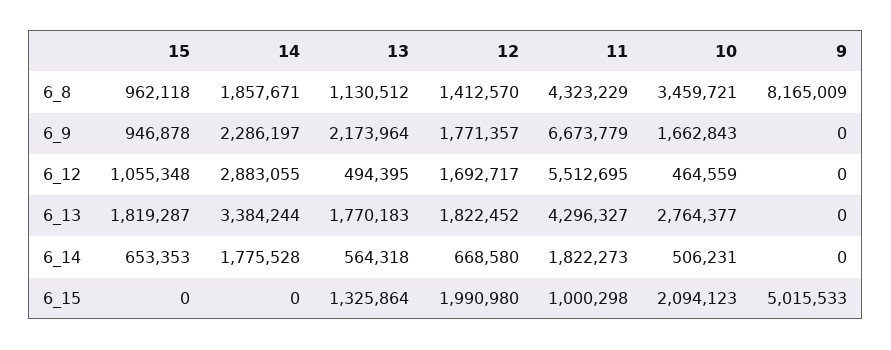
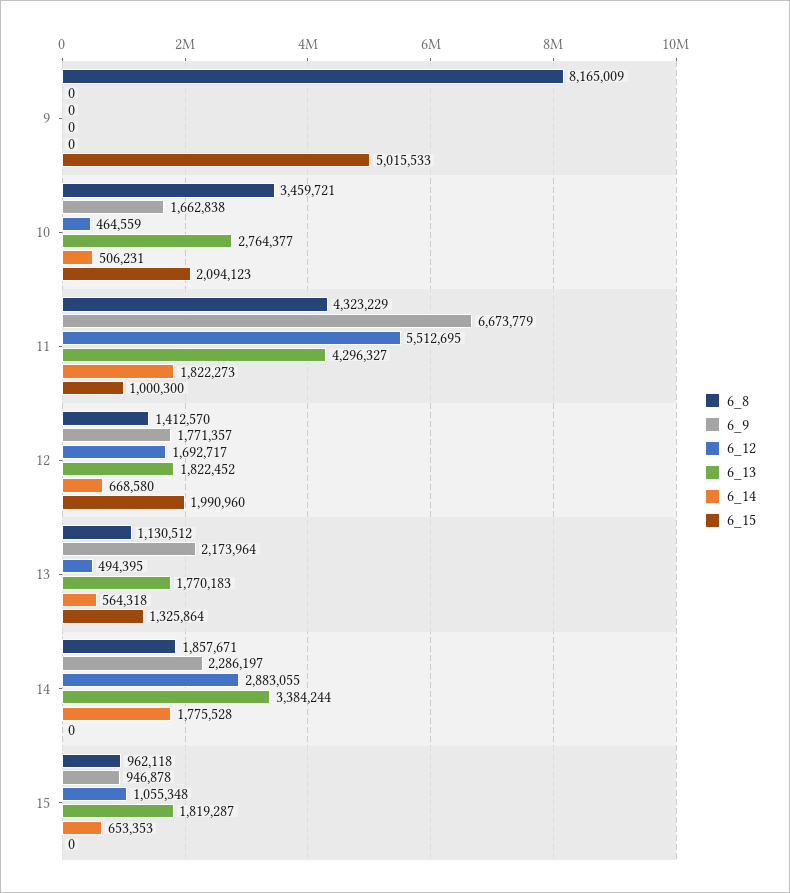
  {
    "6_8": {
      "15": 962118,
      "14": 1857671,
      "13": 1130512,
      "12": 1412570,
      "11": 4323229,
      "10": 3459721,
      "9": 8165009
    },
    "6_9": {
      "15": 946878,
      "14": 2286197,
      "13": 2173964,
      "12": 1771357,
      "11": 6673779,
-     "10": 1662843,
+     "10": 1662838,
      "9": 0
    },
    "6_12": {
      "15": 1055348,
      "14": 2883055,
      "13": 494395,
      "12": 1692717,
      "11": 5512695,
      "10": 464559,
      "9": 0
    },
    "6_13": {
      "15": 1819287,
      "14": 3384244,
      "13": 1770183,
      "12": 1822452,
      "11": 4296327,
      "10": 2764377,
      "9": 0
    },
    "6_14": {
      "15": 653353,
      "14": 1775528,
      "13": 564318,
      "12": 668580,
      "11": 1822273,
      "10": 506231,
      "9": 0
    },
    "6_15": {
      "15": 0,
      "14": 0,
      "13": 1325864,
-     "12": 1990980,
+     "12": 1990960,
-     "11": 1000298,
+     "11": 1000300,
      "10": 2094123,
      "9": 5015533
    }
  }

